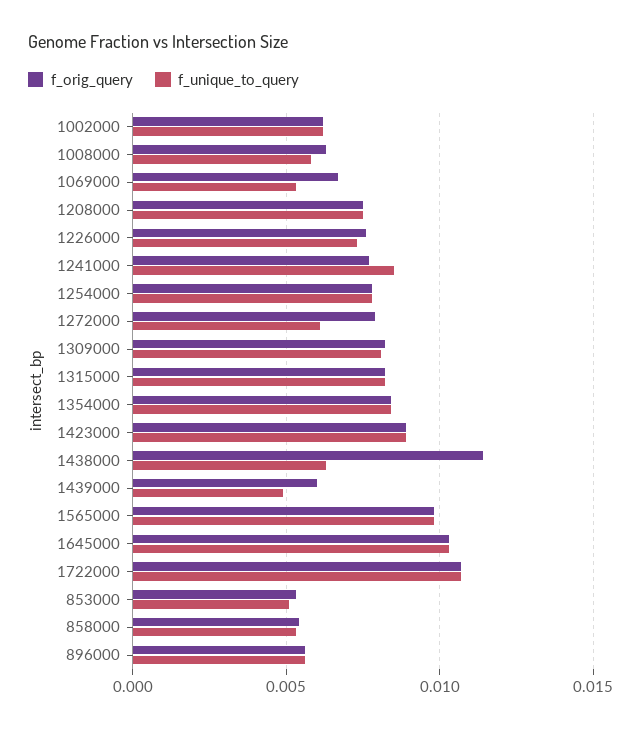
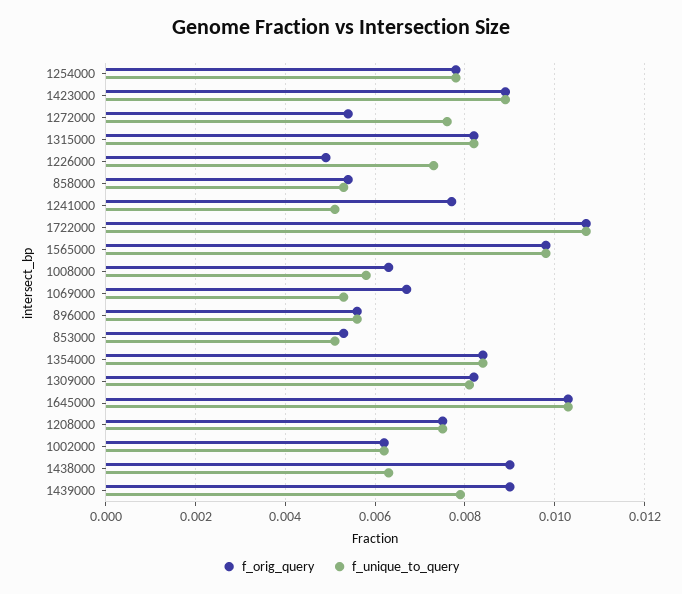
  {
    "f_orig_query": {
      "1002000": 0.006,
      "1008000": 0.0065,
      "1069000": 0.0065,
      "1208000": 0.0075,
-     "1226000": 0.0075,
+     "1226000": 0.005,
      "1241000": 0.0075,
      "1254000": 0.008,
-     "1272000": 0.008,
+     "1272000": 0.0055,
      "1309000": 0.008,
      "1315000": 0.008,
      "1354000": 0.0085,
      "1423000": 0.009,
-     "1438000": 0.0115,
+     "1438000": 0.009,
-     "1439000": 0.006,
+     "1439000": 0.009,
      "1565000": 0.01,
      "1645000": 0.0105,
      "1722000": 0.0105,
      "853000": 0.0055,
      "858000": 0.0055,
      "896000": 0.0055
    },
    "f_unique_to_query": {
      "1002000": 0.006,
      "1008000": 0.006,
      "1069000": 0.0055,
      "1208000": 0.0075,
      "1226000": 0.0075,
-     "1241000": 0.0085,
+     "1241000": 0.005,
      "1254000": 0.008,
-     "1272000": 0.006,
+     "1272000": 0.0075,
      "1309000": 0.008,
      "1315000": 0.008,
      "1354000": 0.0085,
      "1423000": 0.009,
      "1438000": 0.0065,
-     "1439000": 0.005,
+     "1439000": 0.008,
      "1565000": 0.01,
      "1645000": 0.0105,
      "1722000": 0.0105,
      "853000": 0.005,
      "858000": 0.0055,
      "896000": 0.0055
    }
  }

